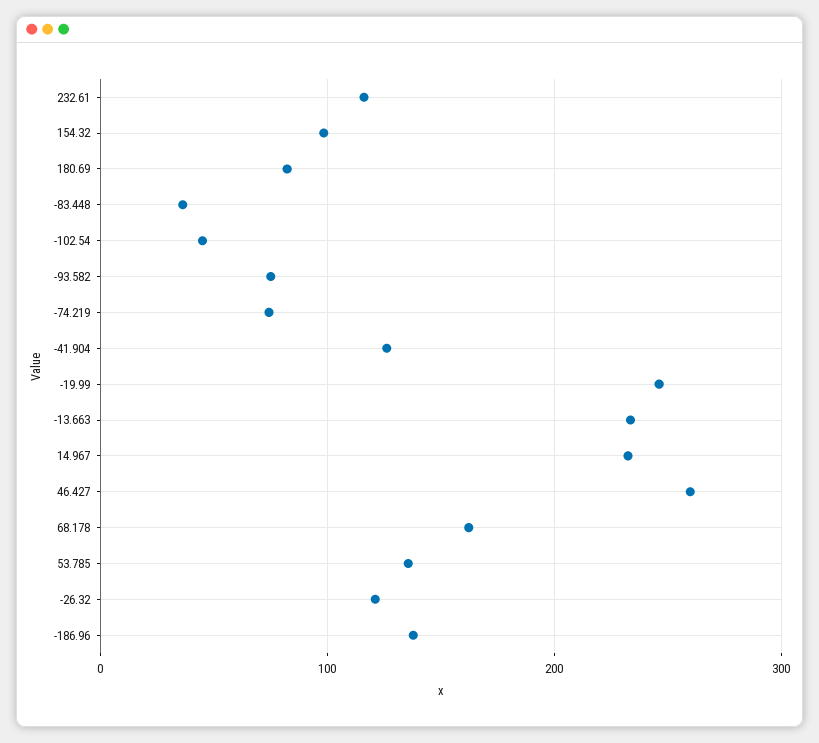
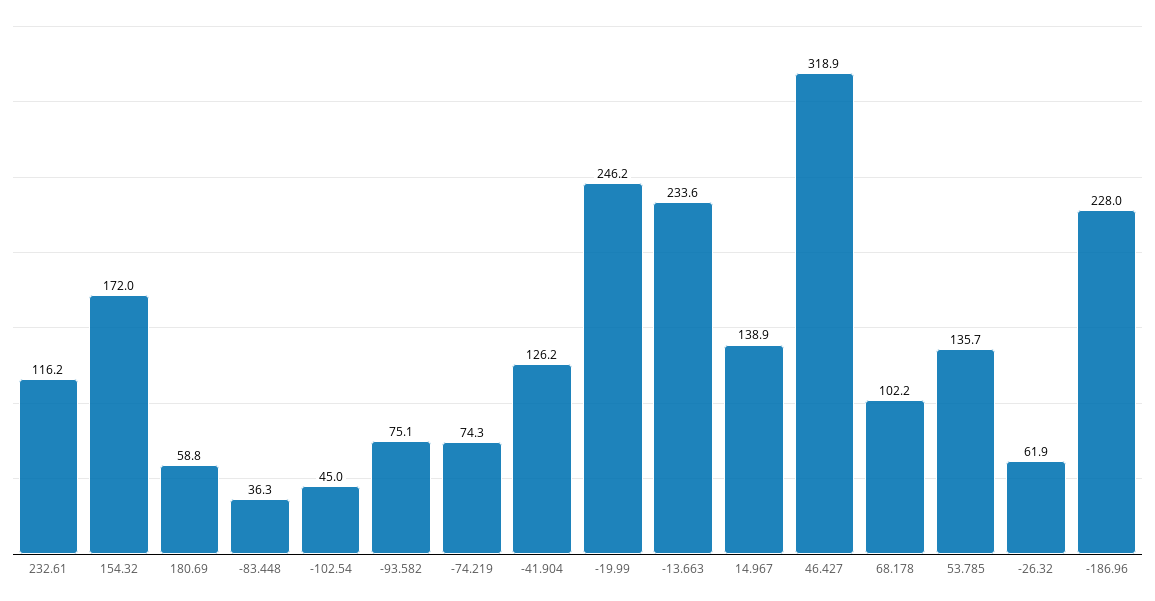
  {
    "232.61": 116.2,
-   "154.32": 100,
+   "154.32": 172,
-   "180.69": 80,
+   "180.69": 58.8,
    "-83.448": 36.3,
    "-102.54": 45,
    "-93.582": 75.1,
    "-74.219": 74.3,
    "-41.904": 126.2,
    "-19.99": 246.2,
    "-13.663": 233.6,
-   "14.967": 230,
+   "14.967": 138.9,
-   "46.427": 260,
+   "46.427": 318.9,
-   "68.178": 160,
+   "68.178": 102.2,
    "53.785": 135.7,
-   "-26.32": 120,
+   "-26.32": 61.9,
-   "-186.96": 140
+   "-186.96": 228
  }

